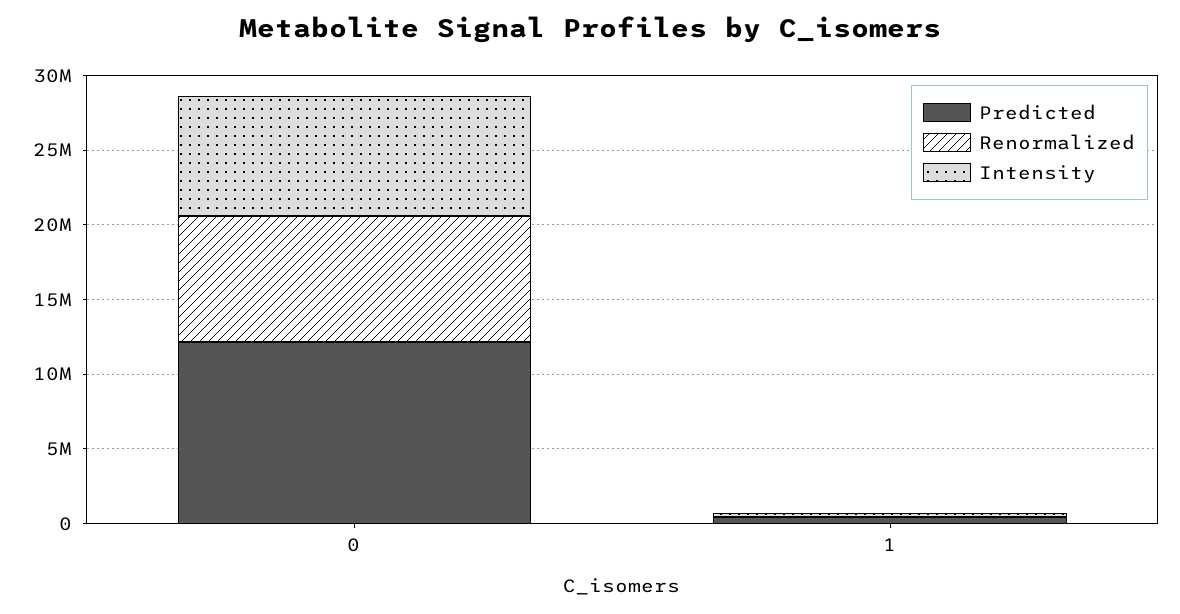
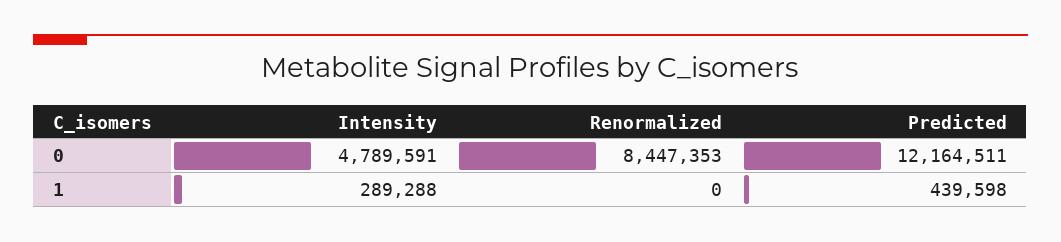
  {
    "Predicted": {
      "0": 12164511,
      "1": 439598
    },
    "Renormalized": {
      "0": 8447353,
      "1": 0
    },
    "Intensity": {
-     "0": 8000000,
+     "0": 4789591,
      "1": 289288
    }
  }

